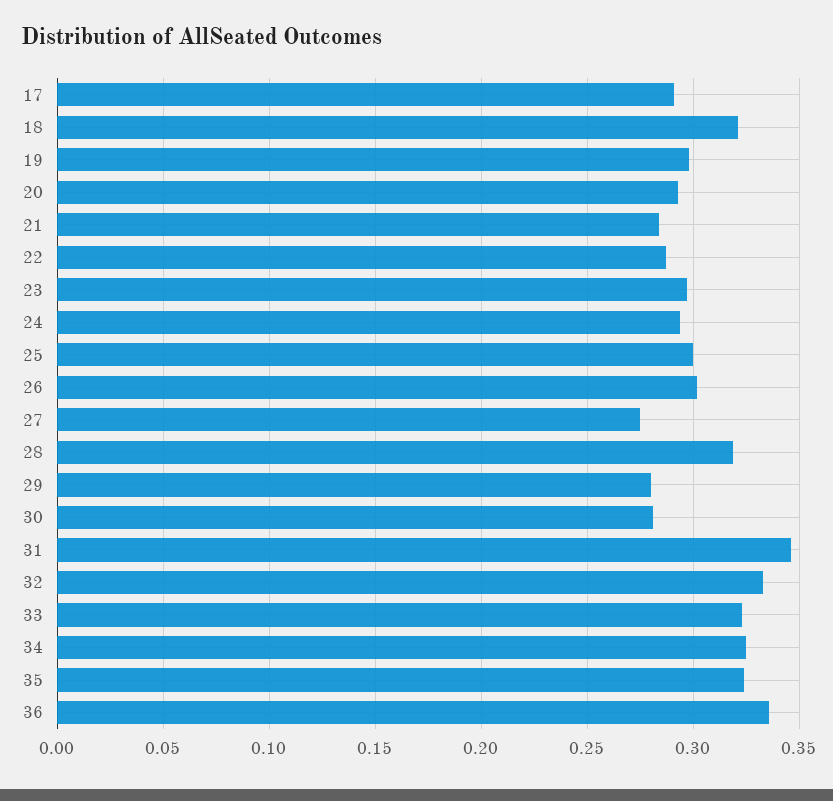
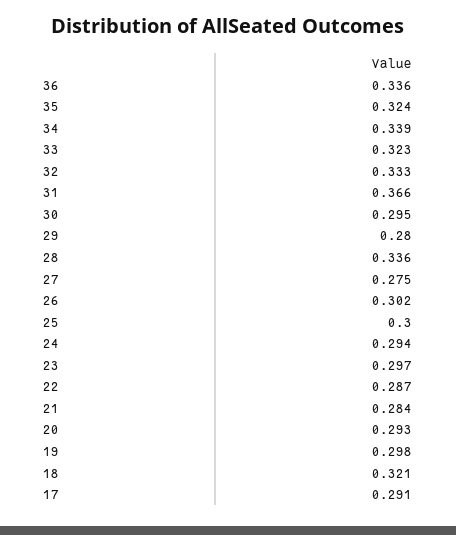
  {
    "17": 0.291,
    "18": 0.321,
    "19": 0.298,
    "20": 0.293,
    "21": 0.284,
    "22": 0.287,
    "23": 0.297,
    "24": 0.294,
    "25": 0.3,
    "26": 0.302,
    "27": 0.275,
-   "28": 0.32,
+   "28": 0.336,
    "29": 0.28,
-   "30": 0.28,
+   "30": 0.295,
-   "31": 0.345,
+   "31": 0.366,
    "32": 0.333,
    "33": 0.323,
-   "34": 0.325,
+   "34": 0.339,
    "35": 0.324,
    "36": 0.336
  }

